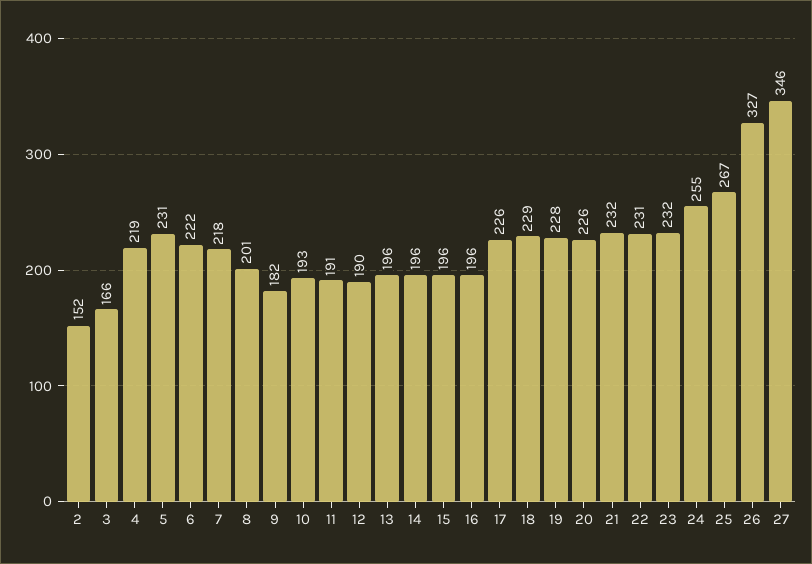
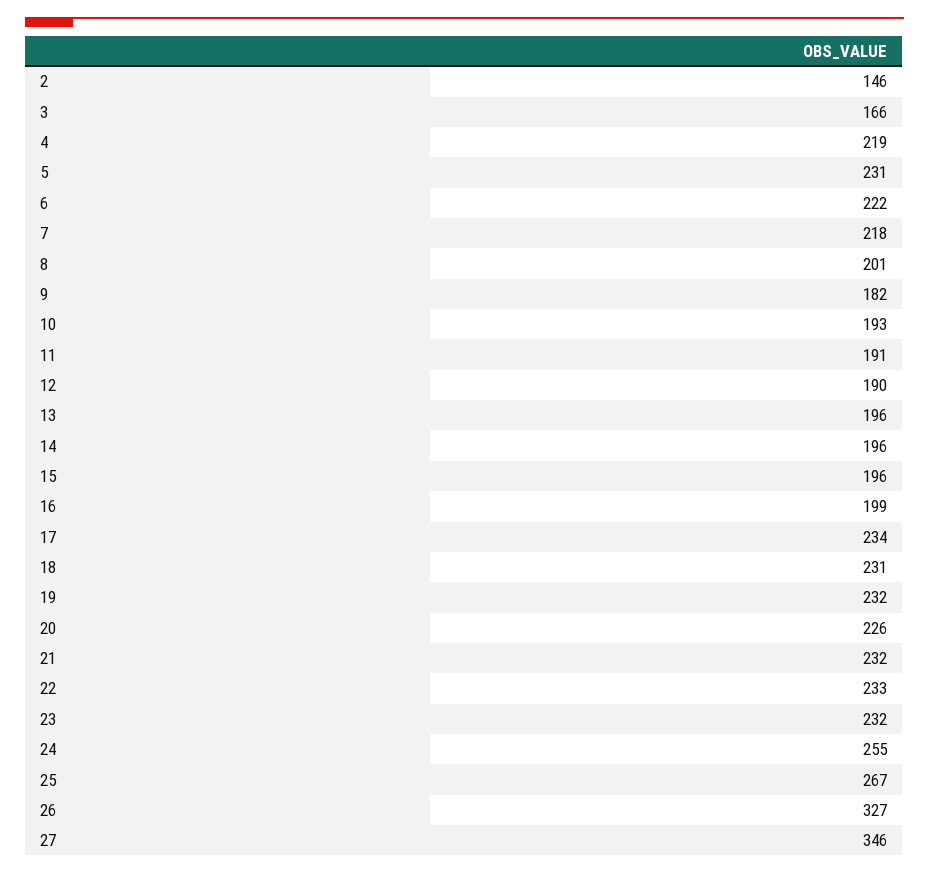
  {
-   "2": 152,
+   "2": 146,
    "3": 166,
    "4": 219,
    "5": 231,
    "6": 222,
    "7": 218,
    "8": 201,
    "9": 182,
    "10": 193,
    "11": 191,
    "12": 190,
    "13": 196,
    "14": 196,
    "15": 196,
-   "16": 196,
+   "16": 199,
-   "17": 226,
+   "17": 234,
-   "18": 229,
+   "18": 231,
-   "19": 228,
+   "19": 232,
    "20": 226,
    "21": 232,
-   "22": 231,
+   "22": 233,
    "23": 232,
    "24": 255,
    "25": 267,
    "26": 327,
    "27": 346
  }

